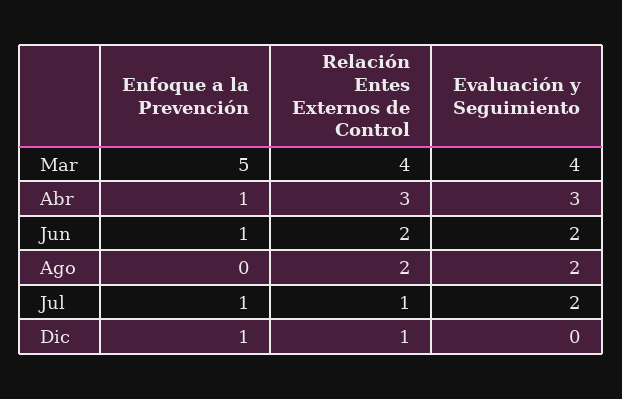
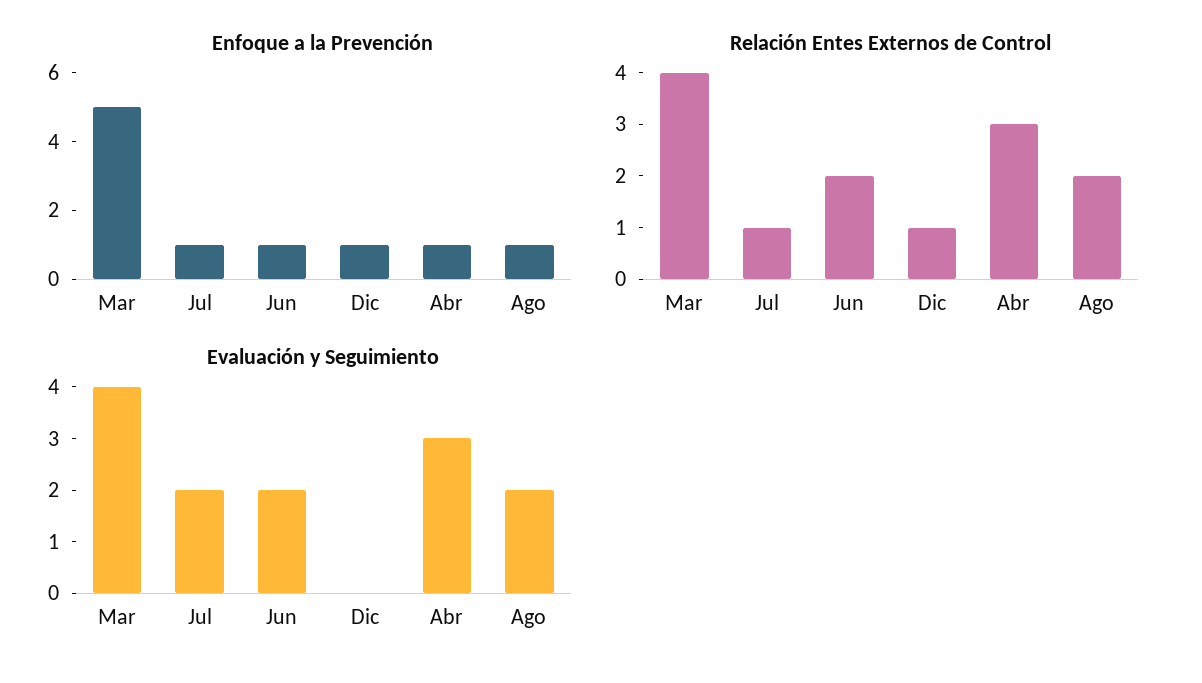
  {
    "Enfoque a la Prevención": {
      "Mar": 5,
      "Abr": 1,
      "Jun": 1,
-     "Ago": 0,
+     "Ago": 1,
      "Jul": 1,
      "Dic": 1
    },
    "Relación Entes Externos de Control": {
      "Mar": 4,
      "Abr": 3,
      "Jun": 2,
      "Ago": 2,
      "Jul": 1,
      "Dic": 1
    },
    "Evaluación y Seguimiento": {
      "Mar": 4,
      "Abr": 3,
      "Jun": 2,
      "Ago": 2,
      "Jul": 2,
      "Dic": 0
    }
  }

